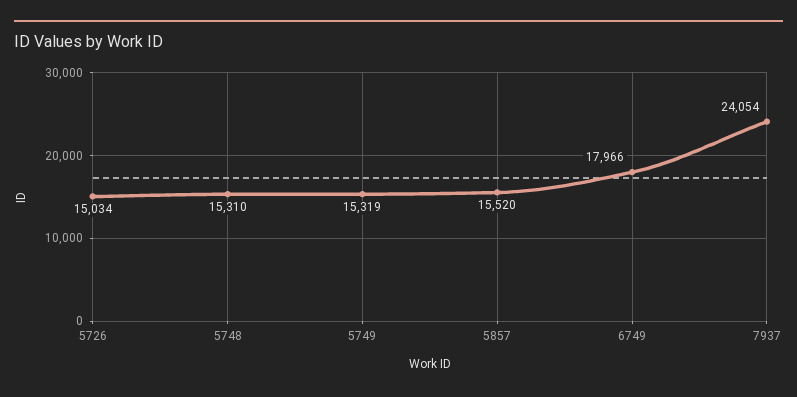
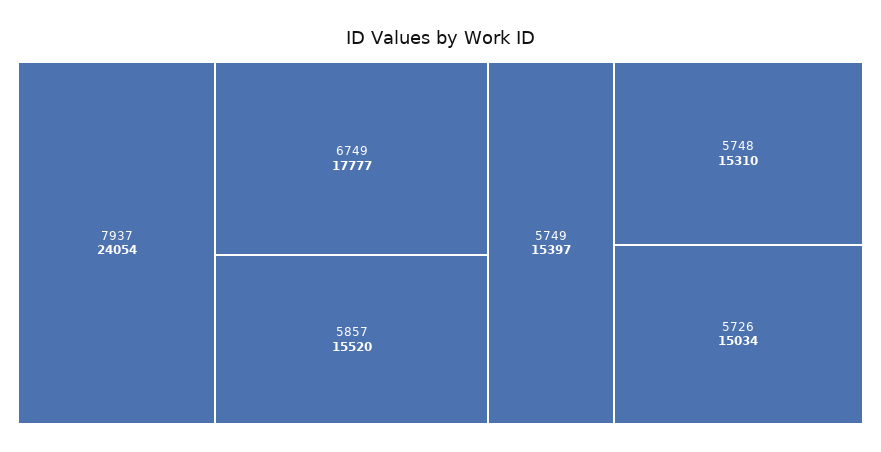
  {
    "5726": 15034,
    "5748": 15310,
-   "5749": 15319,
+   "5749": 15397,
    "5857": 15520,
-   "6749": 17966,
+   "6749": 17777,
    "7937": 24054
  }

